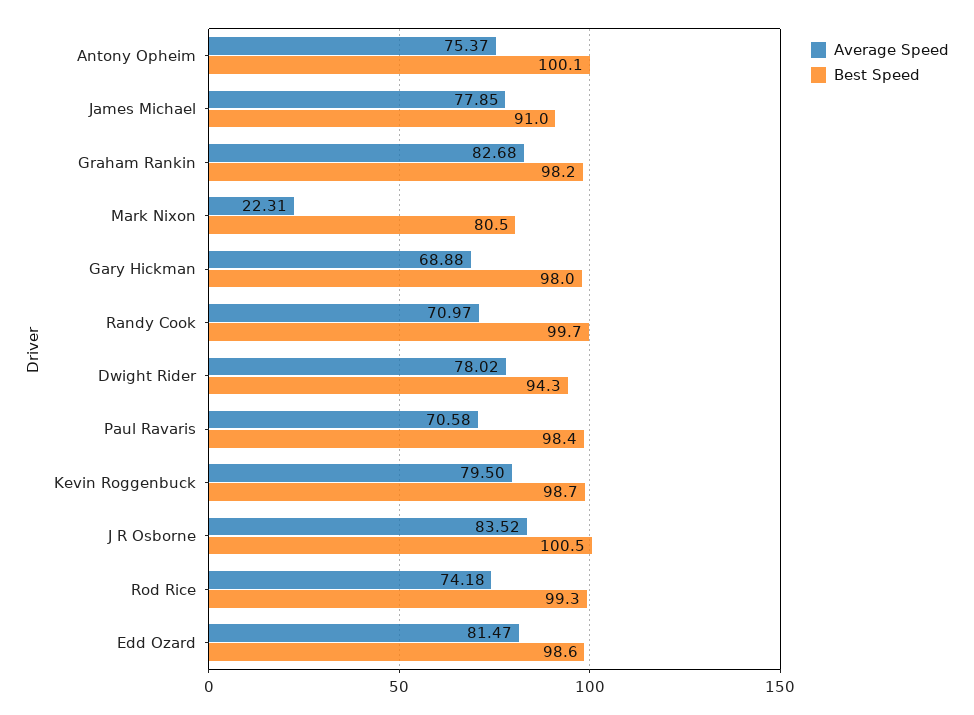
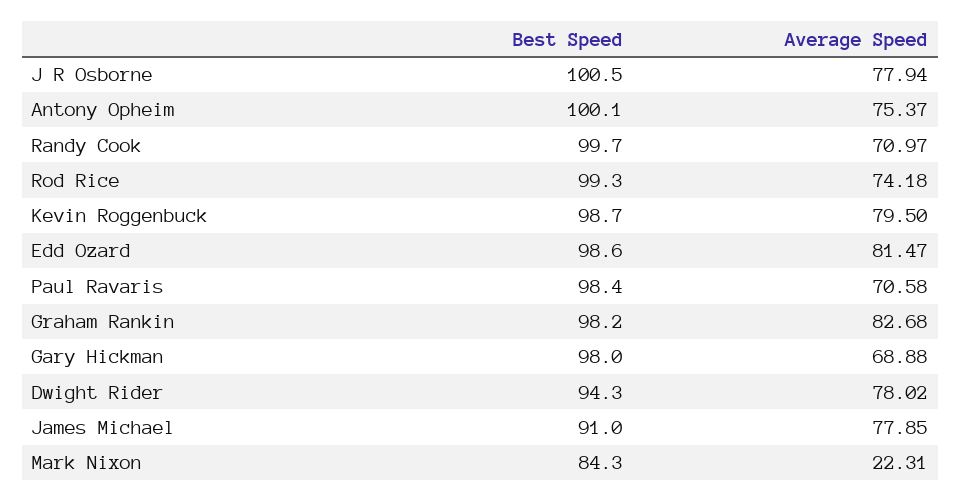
  {
    "Average Speed": {
      "Antony Opheim": 75.37,
      "James Michael": 77.85,
      "Graham Rankin": 82.68,
      "Mark Nixon": 22.31,
      "Gary Hickman": 68.88,
      "Randy Cook": 70.97,
      "Dwight Rider": 78.02,
      "Paul Ravaris": 70.58,
      "Kevin Roggenbuck": 79.5,
-     "J R Osborne": 83.52,
+     "J R Osborne": 77.94,
      "Rod Rice": 74.18,
      "Edd Ozard": 81.47
    },
    "Best Speed": {
      "Antony Opheim": 100.1,
      "James Michael": 91,
      "Graham Rankin": 98.2,
-     "Mark Nixon": 80.5,
+     "Mark Nixon": 84.3,
      "Gary Hickman": 98,
      "Randy Cook": 99.7,
      "Dwight Rider": 94.3,
      "Paul Ravaris": 98.4,
      "Kevin Roggenbuck": 98.7,
      "J R Osborne": 100.5,
      "Rod Rice": 99.3,
      "Edd Ozard": 98.6
    }
  }

